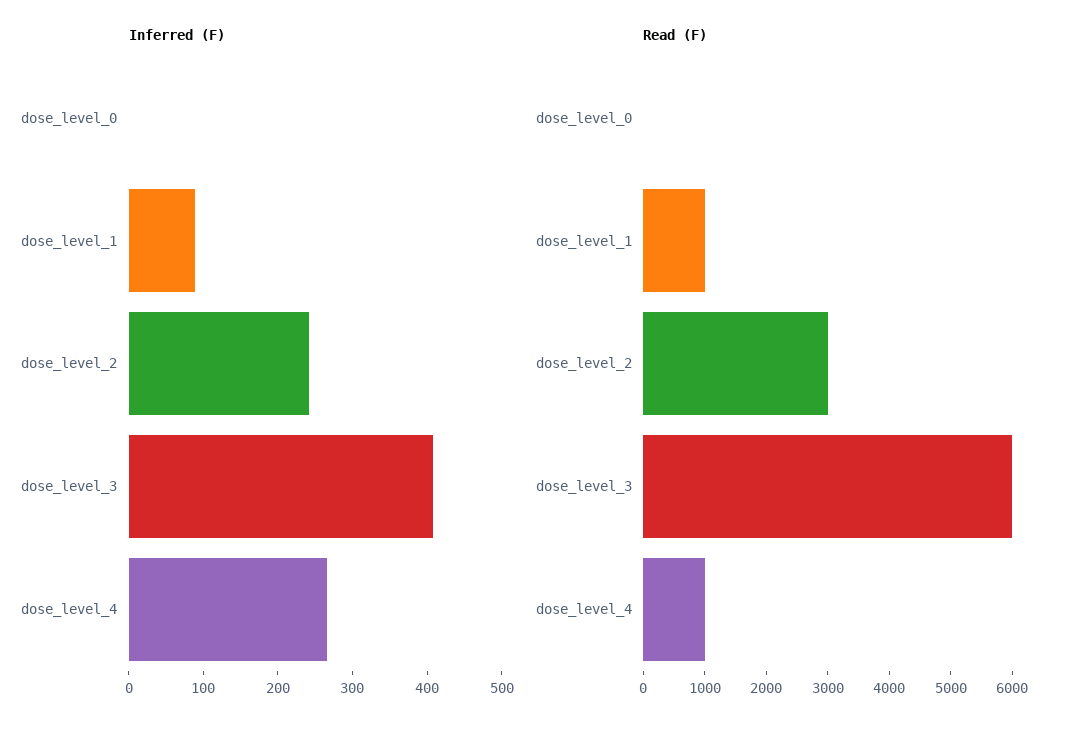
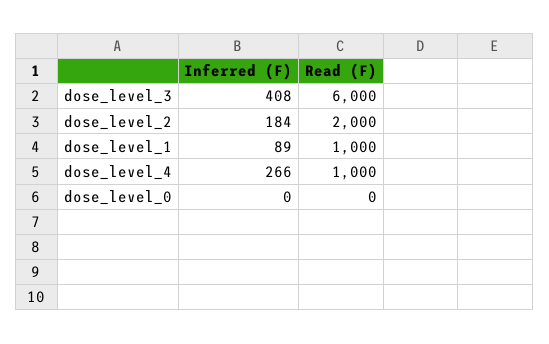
  {
    "Inferred (F)": {
      "dose_level_0": 0,
      "dose_level_1": 89,
-     "dose_level_2": 240,
+     "dose_level_2": 184,
      "dose_level_3": 408,
      "dose_level_4": 266
    },
    "Read (F)": {
      "dose_level_0": 0,
      "dose_level_1": 1000,
-     "dose_level_2": 3000,
+     "dose_level_2": 2000,
      "dose_level_3": 6000,
      "dose_level_4": 1000
    }
  }

